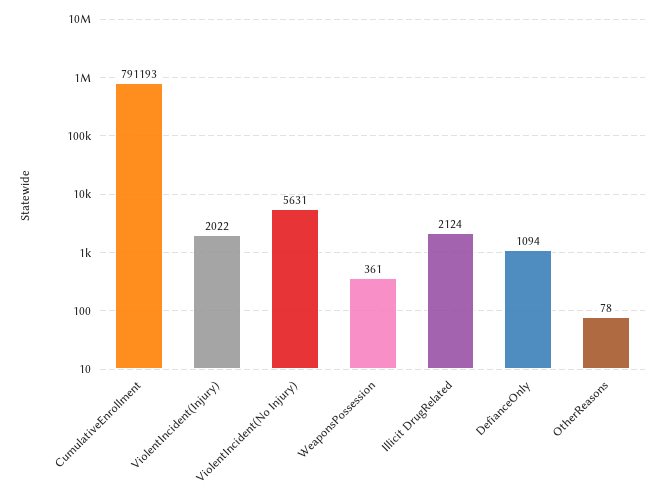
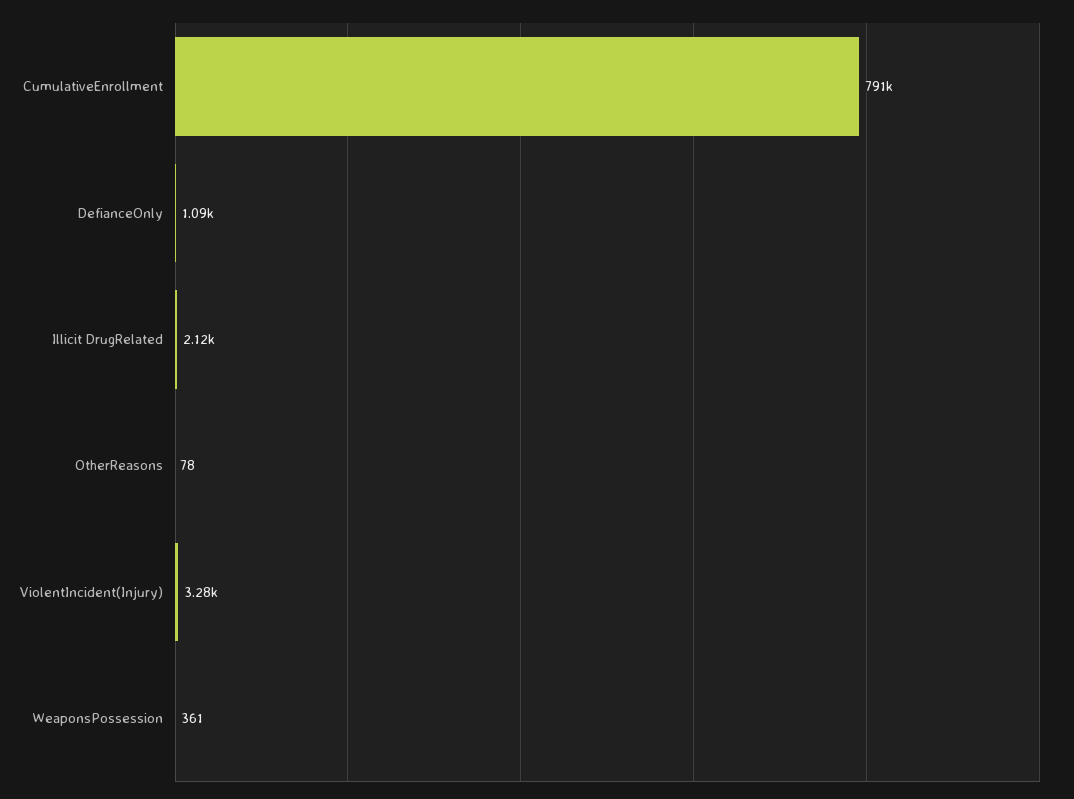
  {
    "CumulativeEnrollment": 791193,
-   "ViolentIncident(Injury)": 2022,
+   "ViolentIncident(Injury)": 3280,
-   "ViolentIncident(No Injury)": 5631,
    "WeaponsPossession": 361,
    "Illicit DrugRelated": 2124,
    "DefianceOnly": 1094,
    "OtherReasons": 78
  }

